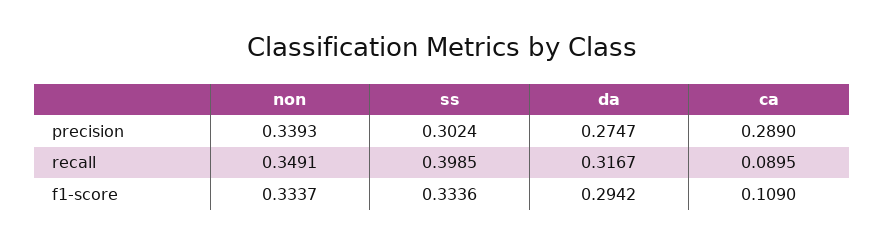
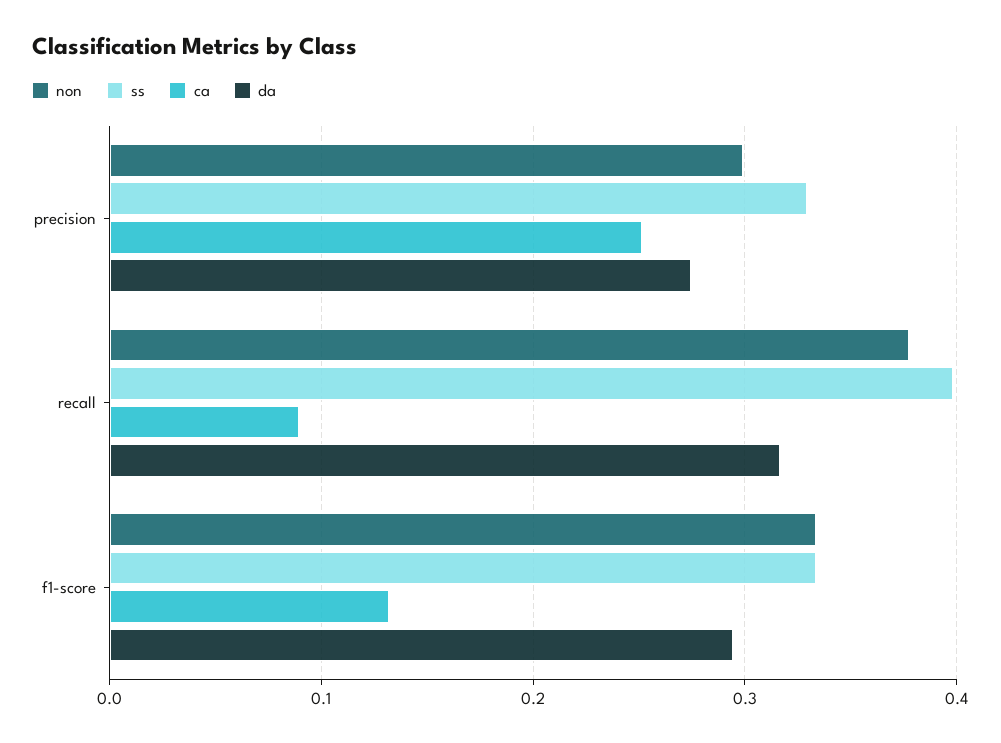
  {
    "non": {
-     "precision": 0.3393,
+     "precision": 0.3,
-     "recall": 0.3491,
+     "recall": 0.38,
      "f1-score": 0.3337
    },
    "ss": {
-     "precision": 0.3024,
+     "precision": 0.33,
      "recall": 0.3985,
      "f1-score": 0.3336
    },
    "da": {
      "precision": 0.2747,
      "recall": 0.3167,
      "f1-score": 0.2942
    },
    "ca": {
-     "precision": 0.289,
+     "precision": 0.25,
      "recall": 0.0895,
-     "f1-score": 0.109
+     "f1-score": 0.13
    }
  }

